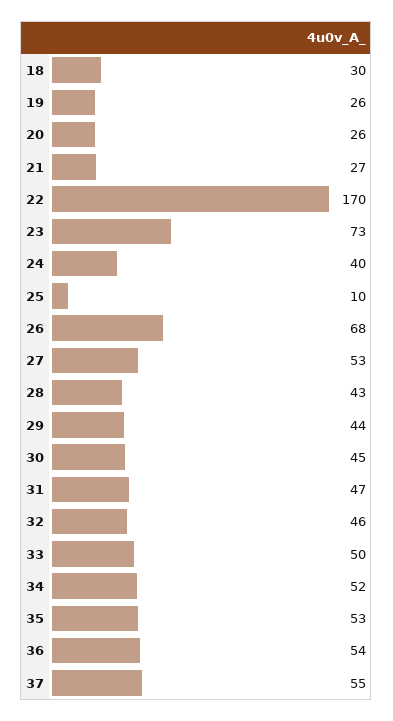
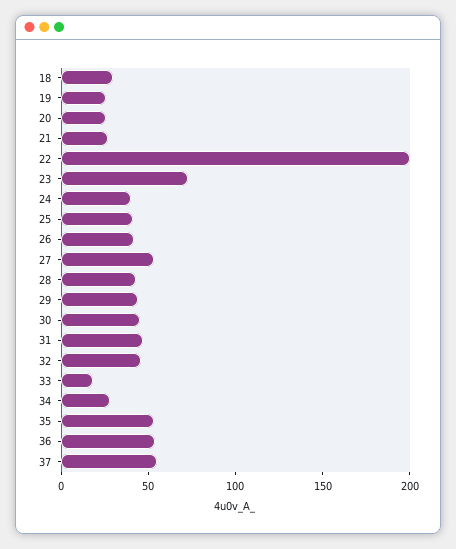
  {
    "18": 30,
    "19": 26,
    "20": 26,
    "21": 27,
-   "22": 170,
+   "22": 200,
    "23": 73,
    "24": 40,
-   "25": 10,
+   "25": 40,
-   "26": 68,
+   "26": 40,
    "27": 53,
    "28": 43,
    "29": 44,
    "30": 45,
    "31": 47,
    "32": 46,
-   "33": 50,
+   "33": 20,
-   "34": 52,
+   "34": 30,
    "35": 53,
    "36": 54,
    "37": 55
  }

